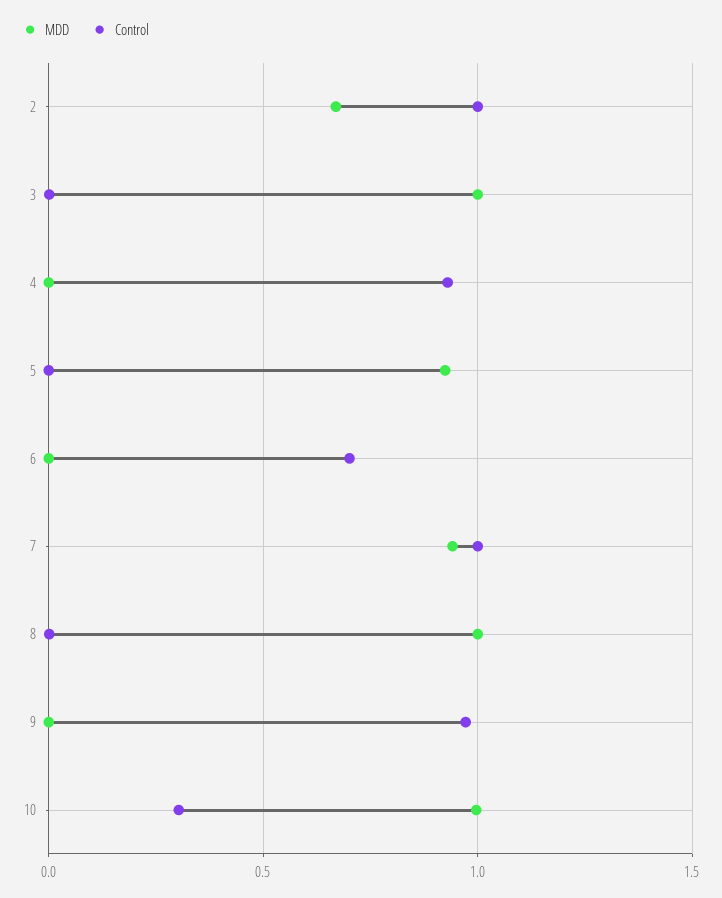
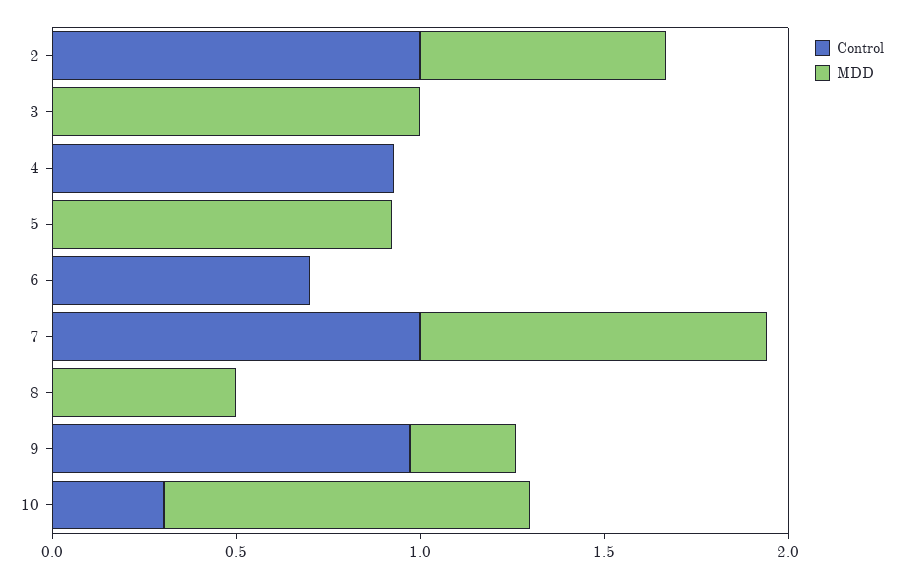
  {
    "MDD": {
      "2": 0.65,
      "3": 1,
      "4": 0,
      "5": 0.9,
      "6": 0,
      "7": 0.95,
-     "8": 1,
+     "8": 0.5,
-     "9": 0,
+     "9": 0.3,
      "10": 1
    },
    "Control": {
      "2": 1,
      "3": 0,
      "4": 0.95,
      "5": 0,
      "6": 0.7,
      "7": 1,
      "8": 0,
      "9": 0.95,
      "10": 0.3
    }
  }

